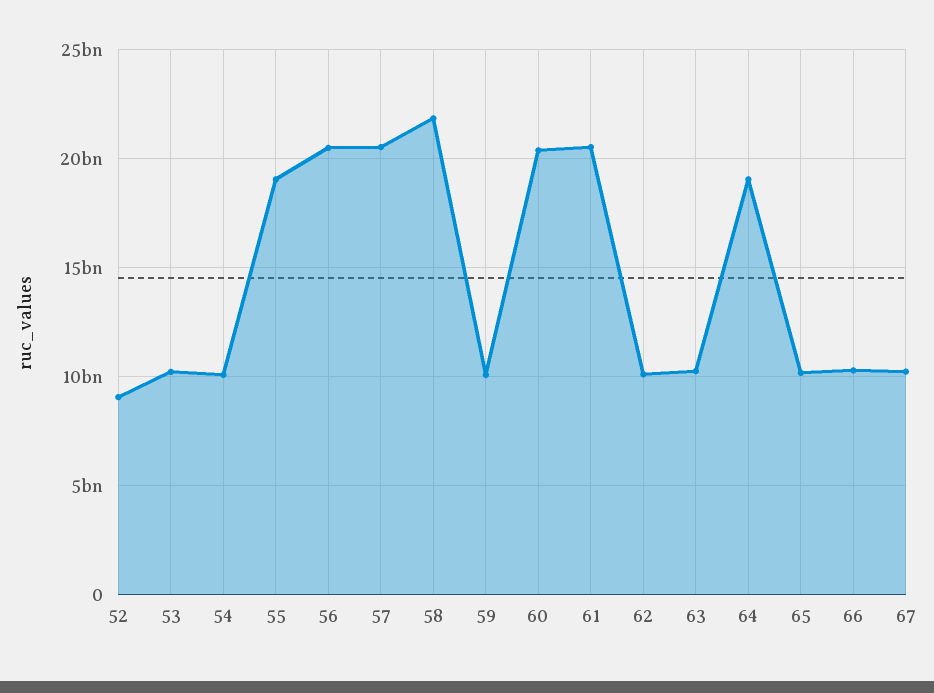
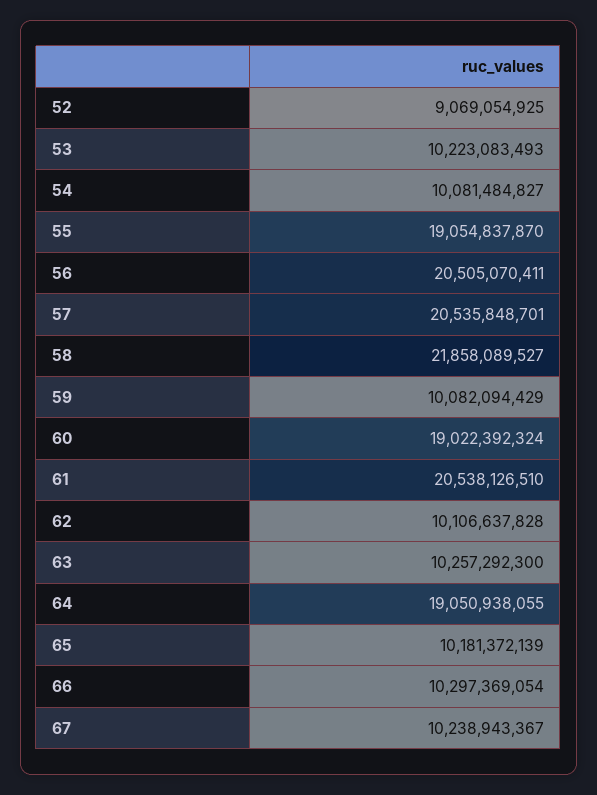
  {
    "52": 9069054925,
    "53": 10223083493,
    "54": 10081484827,
    "55": 19054837870,
    "56": 20505070411,
    "57": 20535848701,
    "58": 21858089527,
    "59": 10082094429,
-   "60": 20500000000,
+   "60": 19022392324,
    "61": 20538126510,
    "62": 10106637828,
    "63": 10257292300,
    "64": 19050938055,
    "65": 10181372139,
    "66": 10297369054,
    "67": 10238943367
  }

